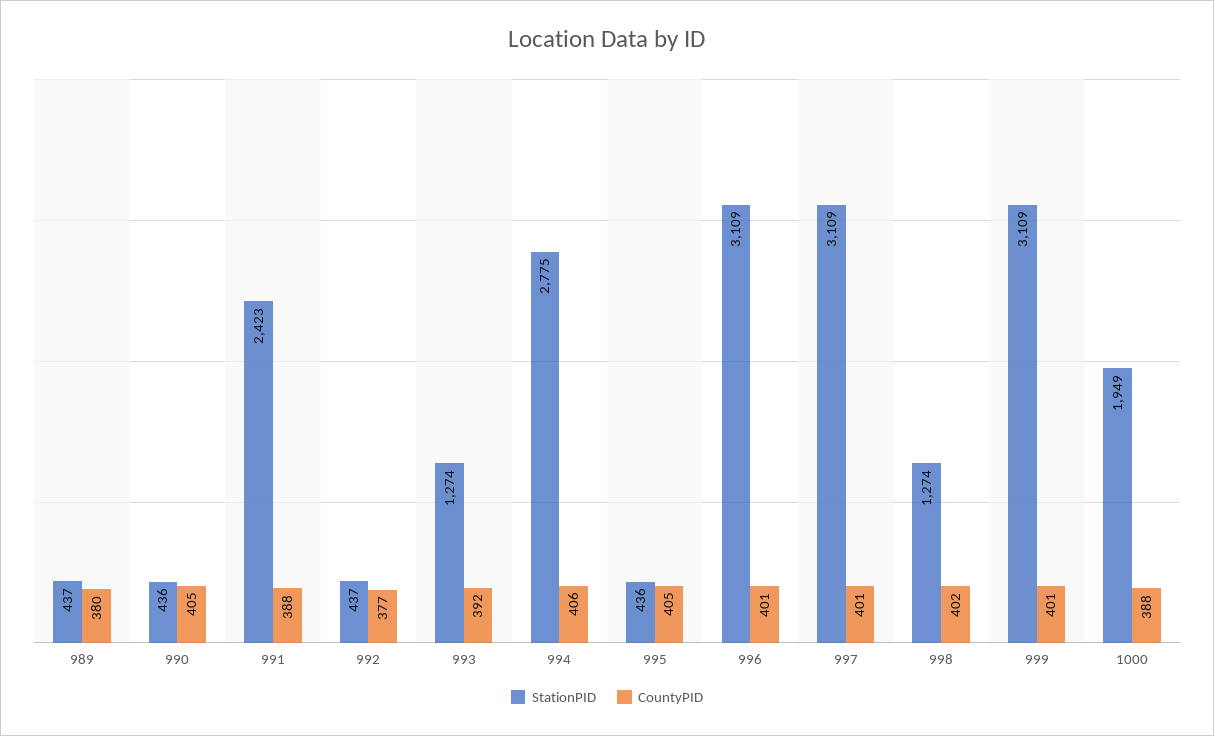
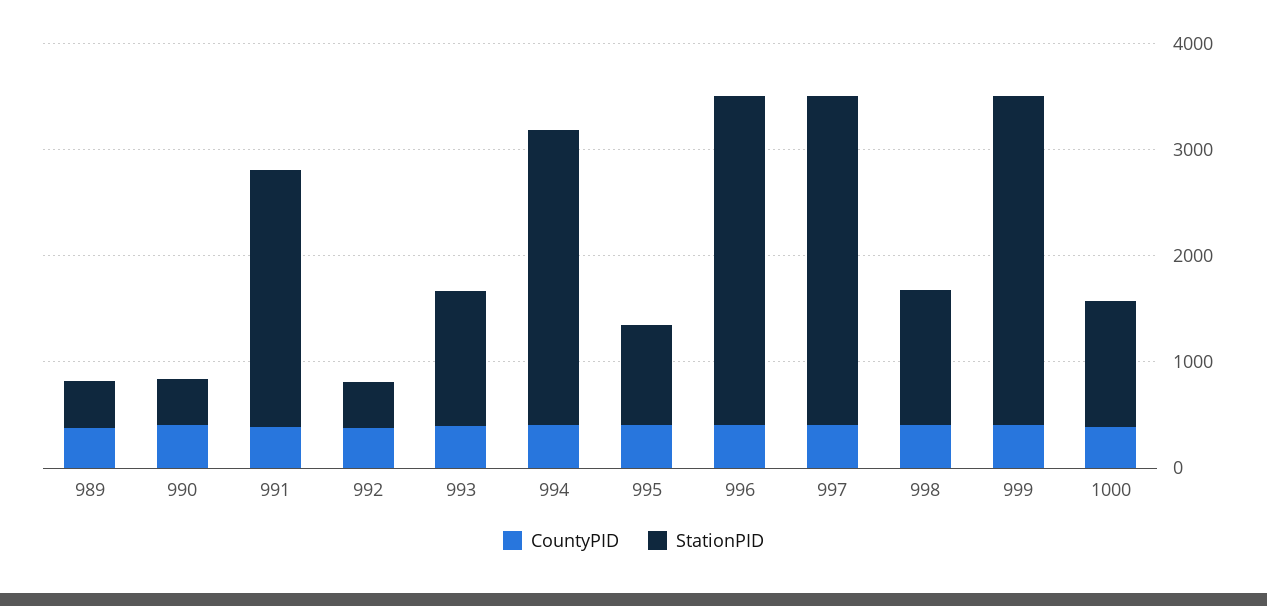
  {
    "StationPID": {
      "989": 437,
      "990": 436,
      "991": 2423,
      "992": 437,
      "993": 1274,
      "994": 2775,
-     "995": 436,
+     "995": 1000,
      "996": 3109,
      "997": 3109,
      "998": 1274,
      "999": 3109,
-     "1000": 1949
+     "1000": 1200
    },
    "CountyPID": {
      "989": 380,
      "990": 405,
      "991": 388,
      "992": 377,
      "993": 392,
      "994": 406,
      "995": 405,
      "996": 401,
      "997": 401,
      "998": 402,
      "999": 401,
      "1000": 388
    }
  }

